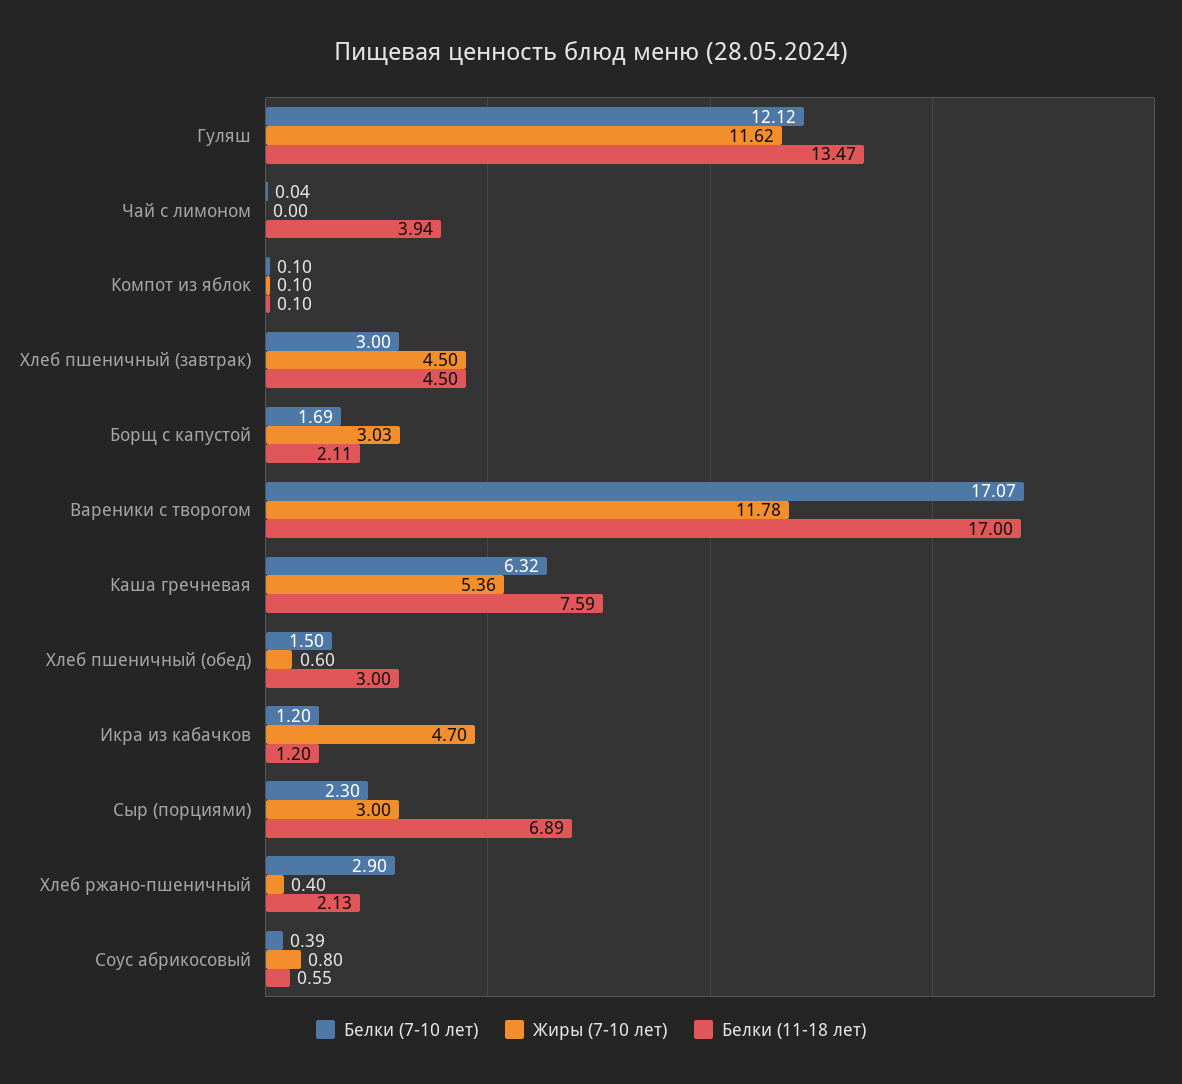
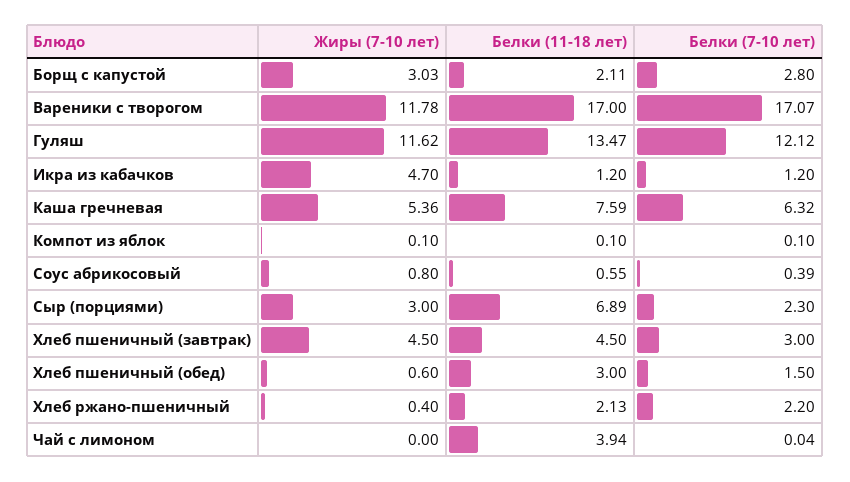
  {
    "Белки (7-10 лет)": {
      "Гуляш": 12.12,
      "Чай с лимоном": 0.04,
      "Компот из яблок": 0.1,
      "Хлеб пшеничный (завтрак)": 3,
-     "Борщ с капустой": 1.69,
+     "Борщ с капустой": 2.8,
      "Вареники с творогом": 17.07,
      "Каша гречневая": 6.32,
      "Хлеб пшеничный (обед)": 1.5,
      "Икра из кабачков": 1.2,
      "Сыр (порциями)": 2.3,
-     "Хлеб ржано-пшеничный": 2.9,
+     "Хлеб ржано-пшеничный": 2.2,
      "Соус абрикосовый": 0.39
    },
    "Жиры (7-10 лет)": {
      "Гуляш": 11.62,
      "Чай с лимоном": 0,
      "Компот из яблок": 0.1,
      "Хлеб пшеничный (завтрак)": 4.5,
      "Борщ с капустой": 3.03,
      "Вареники с творогом": 11.78,
      "Каша гречневая": 5.36,
      "Хлеб пшеничный (обед)": 0.6,
      "Икра из кабачков": 4.7,
      "Сыр (порциями)": 3,
      "Хлеб ржано-пшеничный": 0.4,
      "Соус абрикосовый": 0.8
    },
    "Белки (11-18 лет)": {
      "Гуляш": 13.47,
      "Чай с лимоном": 3.94,
      "Компот из яблок": 0.1,
      "Хлеб пшеничный (завтрак)": 4.5,
      "Борщ с капустой": 2.11,
      "Вареники с творогом": 17,
      "Каша гречневая": 7.59,
      "Хлеб пшеничный (обед)": 3,
      "Икра из кабачков": 1.2,
      "Сыр (порциями)": 6.89,
      "Хлеб ржано-пшеничный": 2.13,
      "Соус абрикосовый": 0.55
    }
  }

